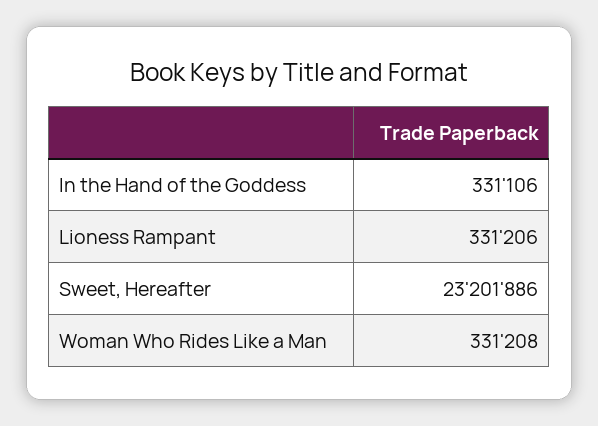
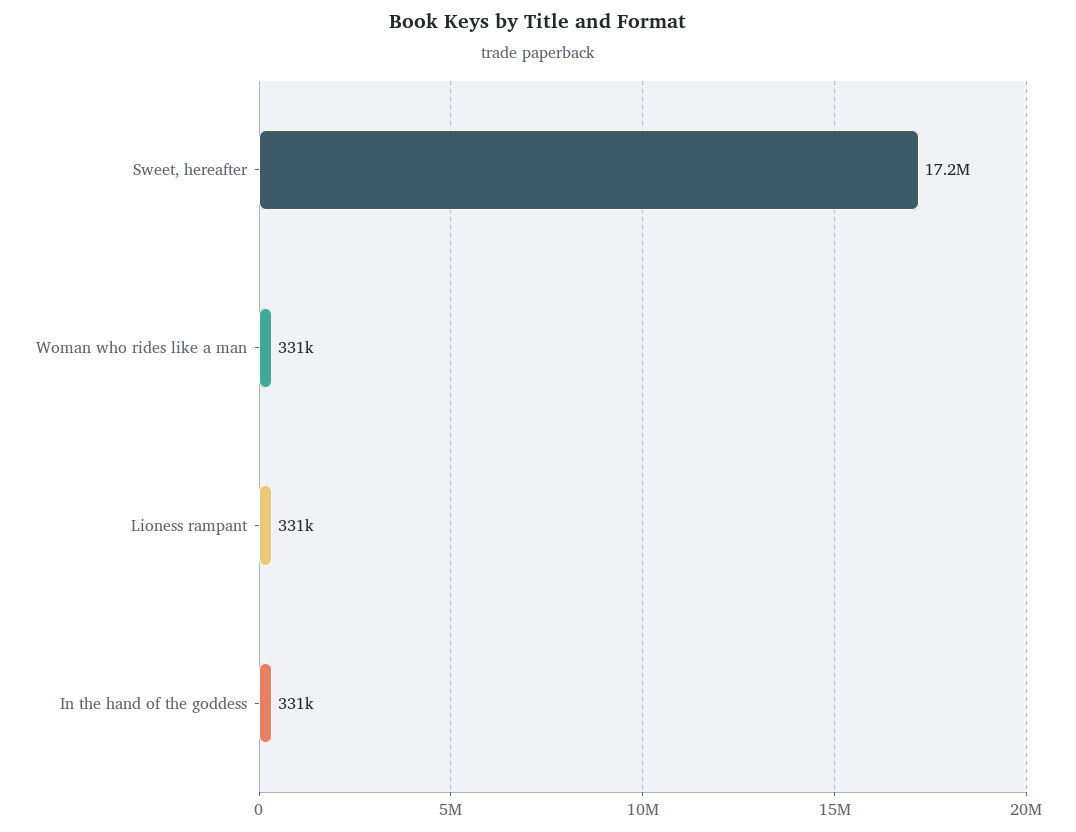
  {
    "In the Hand of the Goddess": 331106,
    "Lioness Rampant": 331206,
-   "Sweet, Hereafter": 23201886,
+   "Sweet, Hereafter": 17200000,
    "Woman Who Rides Like a Man": 331208
  }

